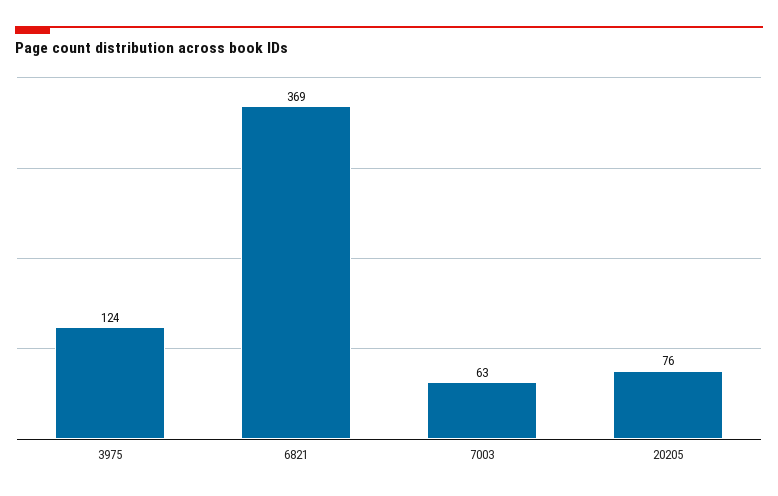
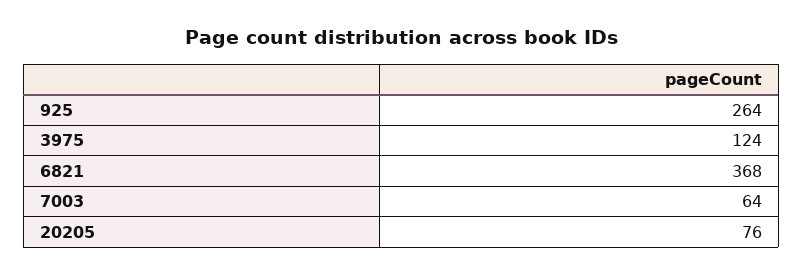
  {
    "3975": 124,
-   "6821": 369,
+   "6821": 368,
-   "7003": 63,
+   "7003": 64,
-   "20205": 76
+   "20205": 76,
+   "925": 264
  }

